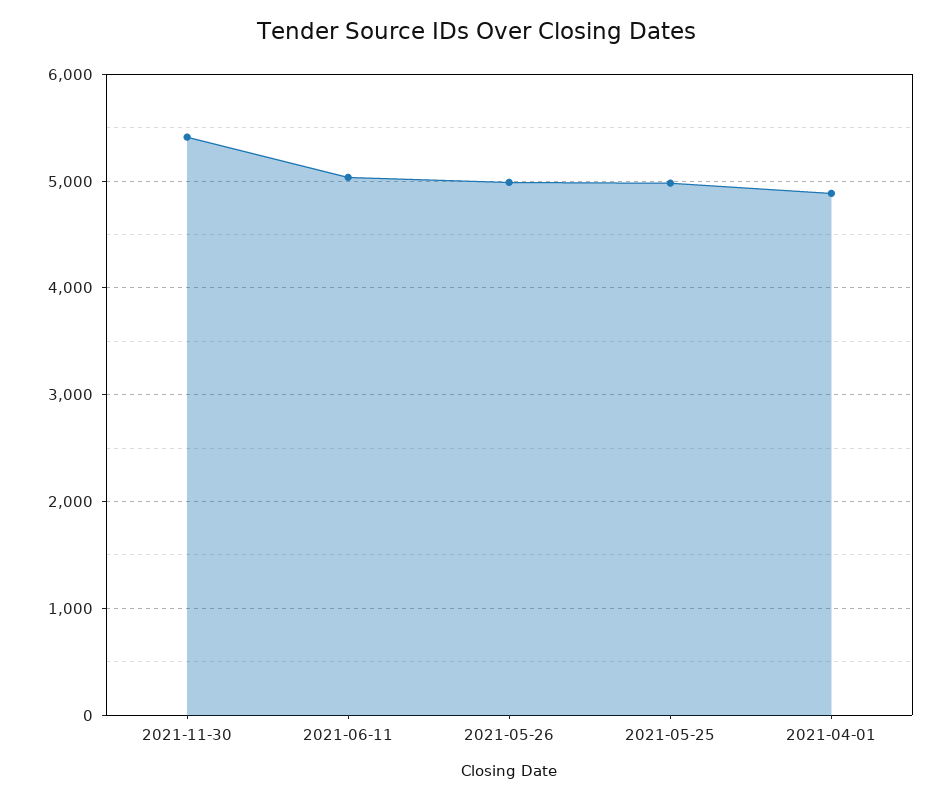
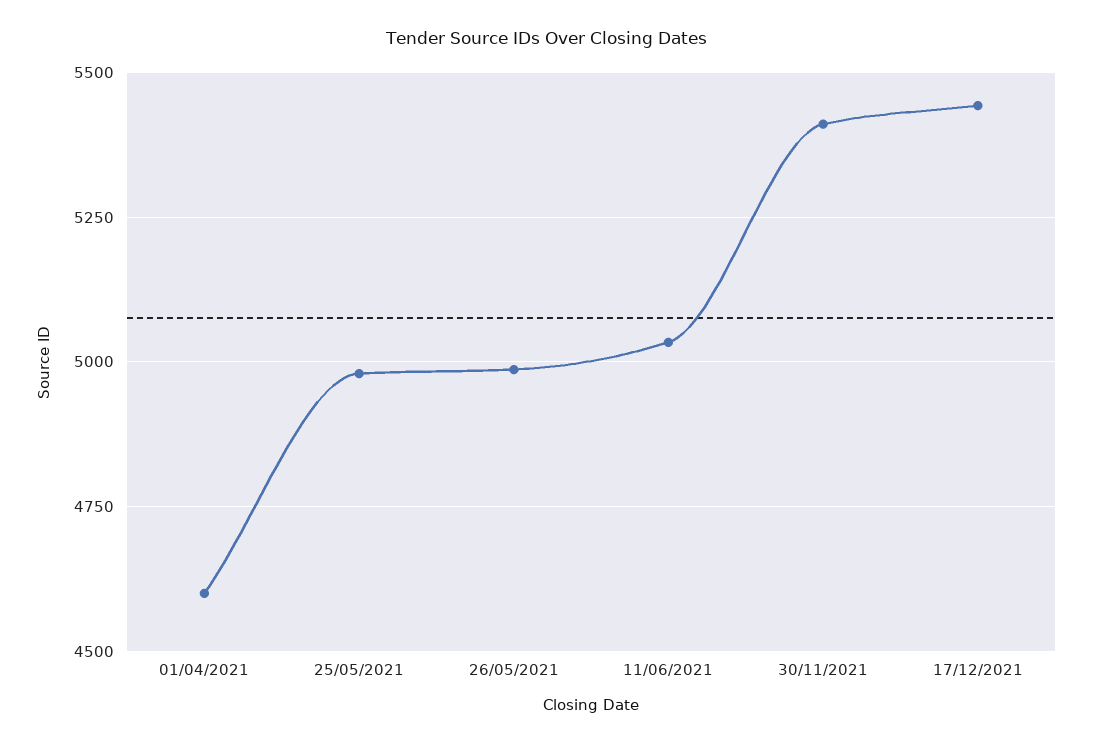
  {
    "2021-11-30": 5400,
    "2021-06-11": 5025,
    "2021-05-26": 4975,
    "2021-05-25": 4975,
-   "2021-04-01": 4900
+   "2021-04-01": 4600,
+   "17/12/2021": 5450
  }

